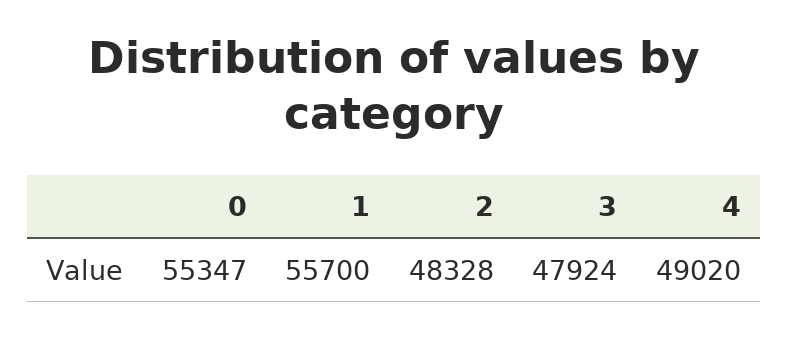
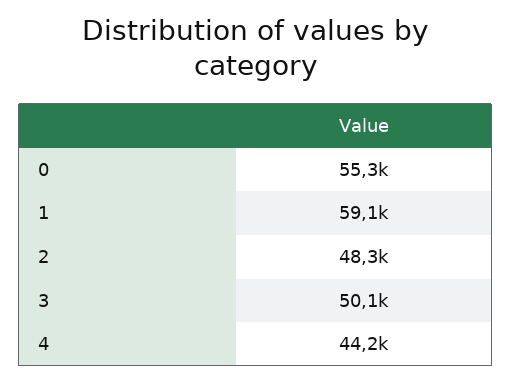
  {
    "0": 55347,
-   "1": 55700,
+   "1": 59100,
    "2": 48328,
-   "3": 47924,
+   "3": 50100,
-   "4": 49020
+   "4": 44200
  }

